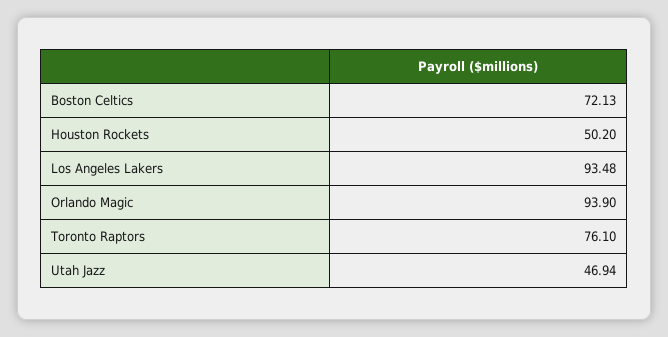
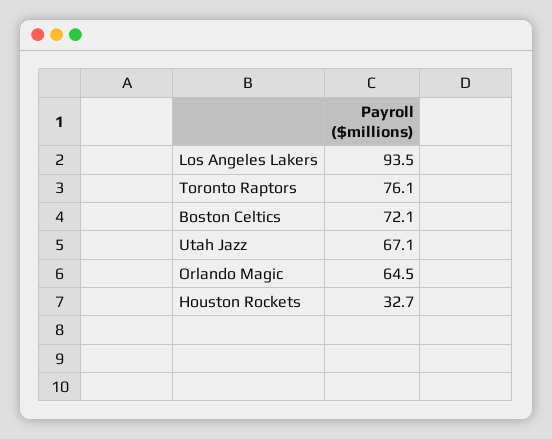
  {
    "Boston Celtics": 72.13,
-   "Houston Rockets": 50.2,
+   "Houston Rockets": 32.7,
    "Los Angeles Lakers": 93.48,
-   "Orlando Magic": 93.9,
+   "Orlando Magic": 64.5,
    "Toronto Raptors": 76.1,
-   "Utah Jazz": 46.94
+   "Utah Jazz": 67.1
  }

